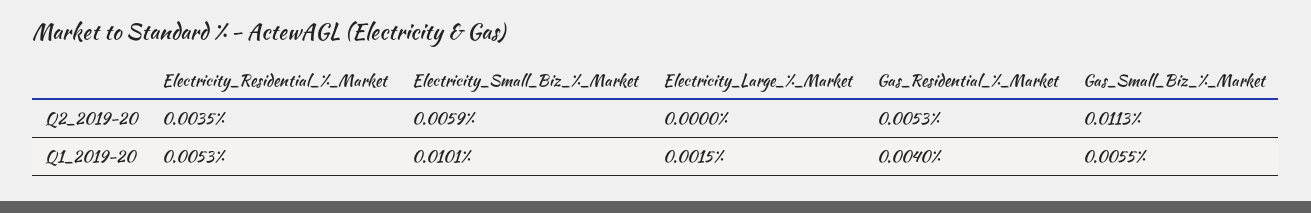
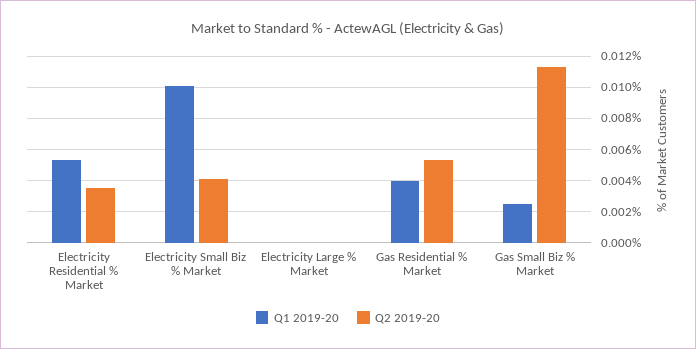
  {
    "Q2_2019-20": {
      "Electricity_Residential_%_Market": 0.0035,
-     "Electricity_Small_Biz_%_Market": 0.0059,
+     "Electricity_Small_Biz_%_Market": 0.004,
      "Electricity_Large_%_Market": 0,
      "Gas_Residential_%_Market": 0.0053,
      "Gas_Small_Biz_%_Market": 0.0113
    },
    "Q1_2019-20": {
      "Electricity_Residential_%_Market": 0.0053,
      "Electricity_Small_Biz_%_Market": 0.0101,
-     "Electricity_Large_%_Market": 0.0015,
+     "Electricity_Large_%_Market": 0,
      "Gas_Residential_%_Market": 0.004,
-     "Gas_Small_Biz_%_Market": 0.0055
+     "Gas_Small_Biz_%_Market": 0.0025
    }
  }

